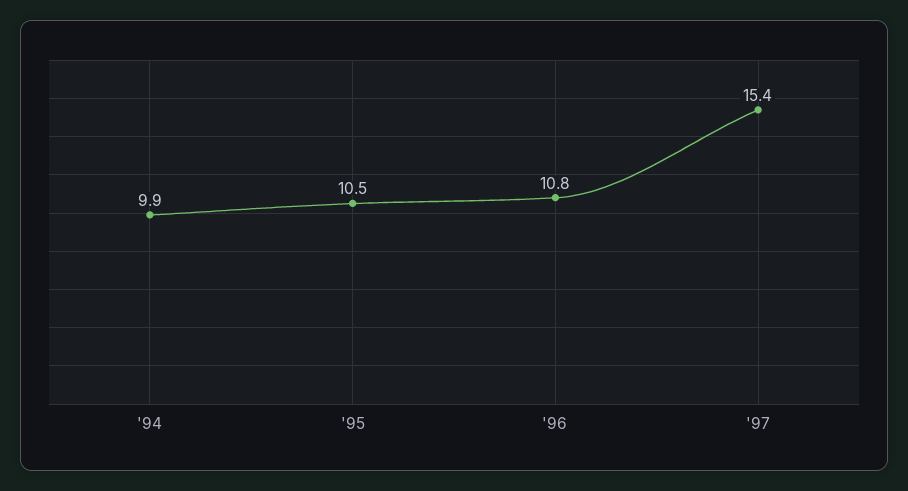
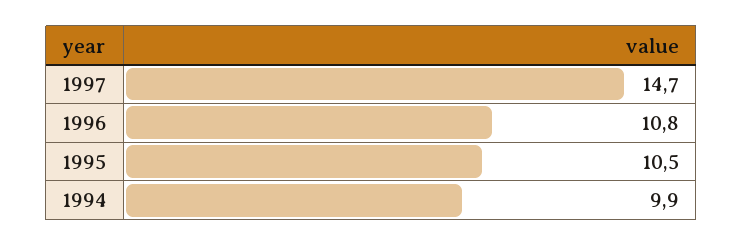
  {
    "'94": 9.9,
    "'95": 10.5,
    "'96": 10.8,
-   "'97": 15.4
+   "'97": 14.7
  }

